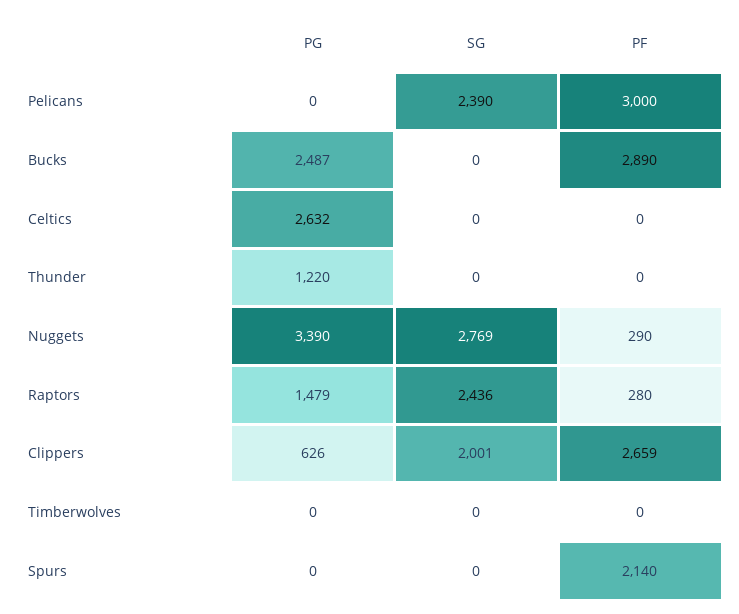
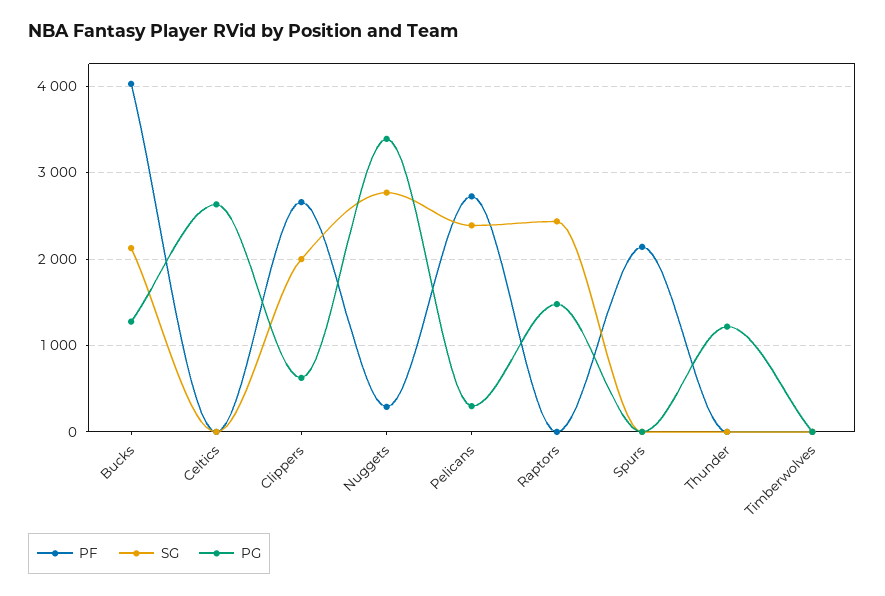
  {
    "PG": {
-     "Pelicans": 0,
+     "Pelicans": 300,
-     "Bucks": 2487,
+     "Bucks": 1300,
      "Celtics": 2632,
      "Thunder": 1220,
      "Nuggets": 3390,
      "Raptors": 1479,
      "Clippers": 626,
      "Timberwolves": 0,
      "Spurs": 0
    },
    "SG": {
      "Pelicans": 2390,
-     "Bucks": 0,
+     "Bucks": 2100,
      "Celtics": 0,
      "Thunder": 0,
      "Nuggets": 2769,
      "Raptors": 2436,
      "Clippers": 2001,
      "Timberwolves": 0,
      "Spurs": 0
    },
    "PF": {
-     "Pelicans": 3000,
+     "Pelicans": 2700,
-     "Bucks": 2890,
+     "Bucks": 4000,
      "Celtics": 0,
      "Thunder": 0,
      "Nuggets": 290,
-     "Raptors": 280,
+     "Raptors": 0,
      "Clippers": 2659,
      "Timberwolves": 0,
      "Spurs": 2140
    }
  }

